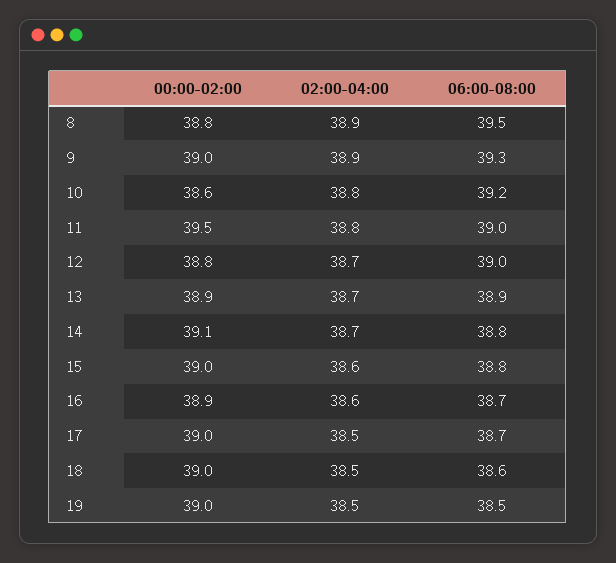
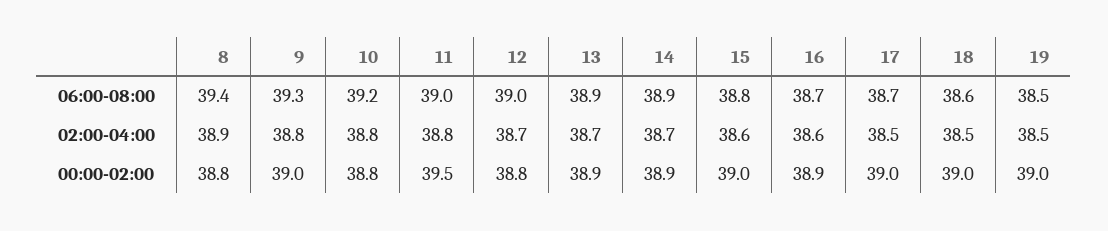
  {
    "00:00-02:00": {
      "8": 38.8,
      "9": 39,
-     "10": 38.6,
+     "10": 38.8,
      "11": 39.5,
      "12": 38.8,
      "13": 38.9,
-     "14": 39.1,
+     "14": 38.9,
      "15": 39,
      "16": 38.9,
      "17": 39,
      "18": 39,
      "19": 39
    },
    "02:00-04:00": {
      "8": 38.9,
-     "9": 38.9,
+     "9": 38.8,
      "10": 38.8,
      "11": 38.8,
      "12": 38.7,
      "13": 38.7,
      "14": 38.7,
      "15": 38.6,
      "16": 38.6,
      "17": 38.5,
      "18": 38.5,
      "19": 38.5
    },
    "06:00-08:00": {
-     "8": 39.5,
+     "8": 39.4,
      "9": 39.3,
      "10": 39.2,
      "11": 39,
      "12": 39,
      "13": 38.9,
-     "14": 38.8,
+     "14": 38.9,
      "15": 38.8,
      "16": 38.7,
      "17": 38.7,
      "18": 38.6,
      "19": 38.5
    }
  }

